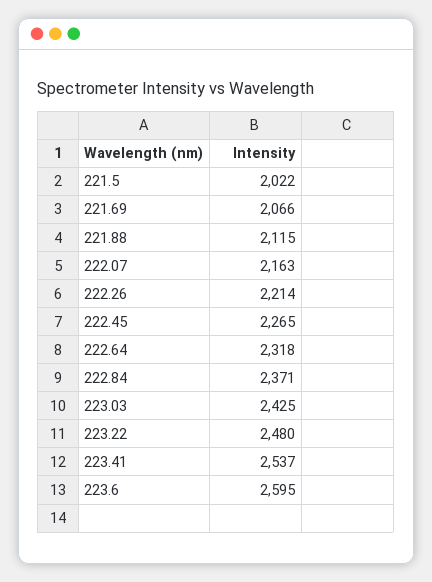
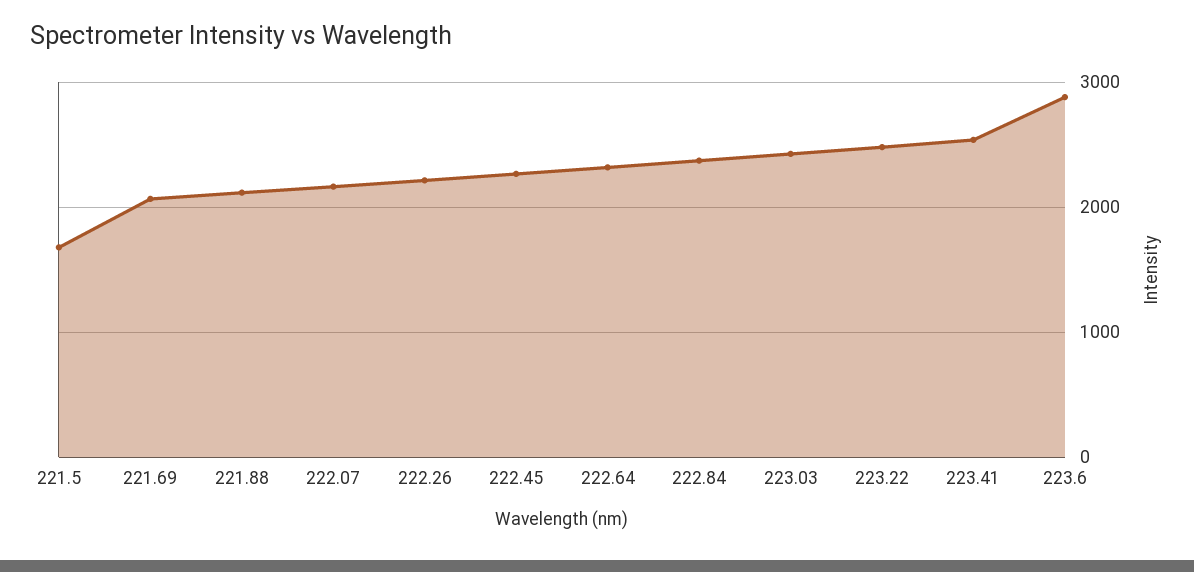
  {
-   "221.5": 2022,
+   "221.5": 1700,
    "221.69": 2066,
    "221.88": 2115,
    "222.07": 2163,
    "222.26": 2214,
    "222.45": 2265,
    "222.64": 2318,
    "222.84": 2371,
    "223.03": 2425,
    "223.22": 2480,
    "223.41": 2537,
-   "223.6": 2595
+   "223.6": 2900
  }

